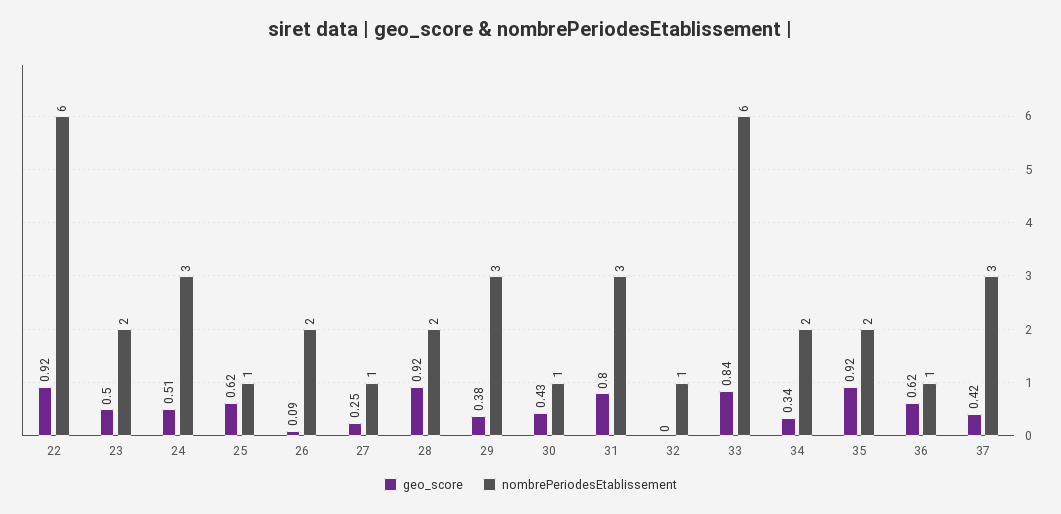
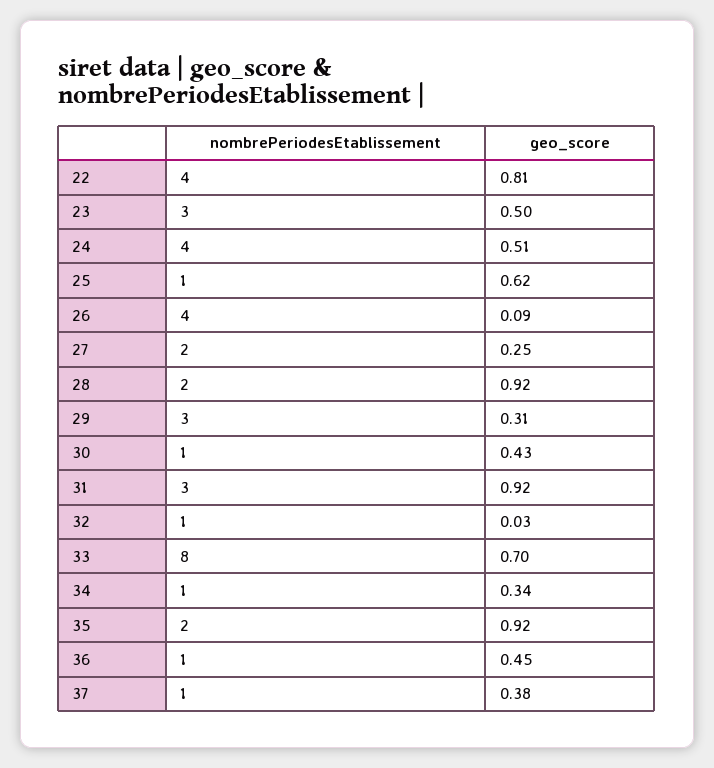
  {
    "geo_score": {
-     "22": 0.92,
+     "22": 0.81,
      "23": 0.5,
      "24": 0.51,
      "25": 0.62,
      "26": 0.09,
      "27": 0.25,
      "28": 0.92,
-     "29": 0.38,
+     "29": 0.31,
      "30": 0.43,
-     "31": 0.8,
+     "31": 0.92,
-     "32": 0,
+     "32": 0.03,
-     "33": 0.84,
+     "33": 0.7,
      "34": 0.34,
      "35": 0.92,
-     "36": 0.62,
+     "36": 0.45,
-     "37": 0.42
+     "37": 0.38
    },
    "nombrePeriodesEtablissement": {
-     "22": 6,
+     "22": 4,
-     "23": 2,
+     "23": 3,
-     "24": 3,
+     "24": 4,
      "25": 1,
-     "26": 2,
+     "26": 4,
-     "27": 1,
+     "27": 2,
      "28": 2,
      "29": 3,
      "30": 1,
      "31": 3,
      "32": 1,
-     "33": 6,
+     "33": 8,
-     "34": 2,
+     "34": 1,
      "35": 2,
      "36": 1,
-     "37": 3
+     "37": 1
    }
  }

